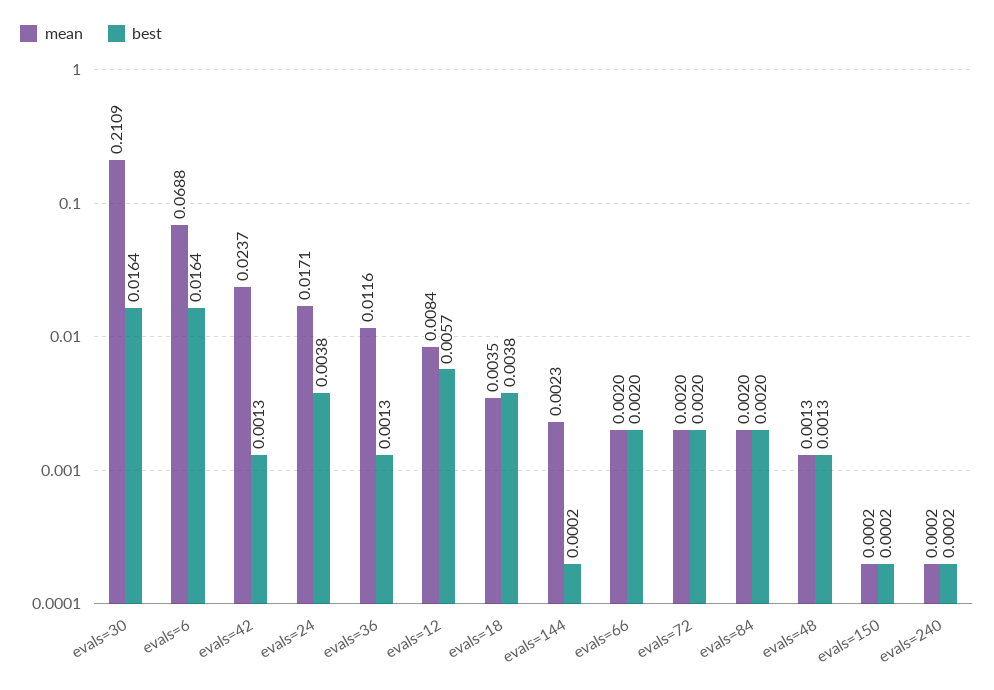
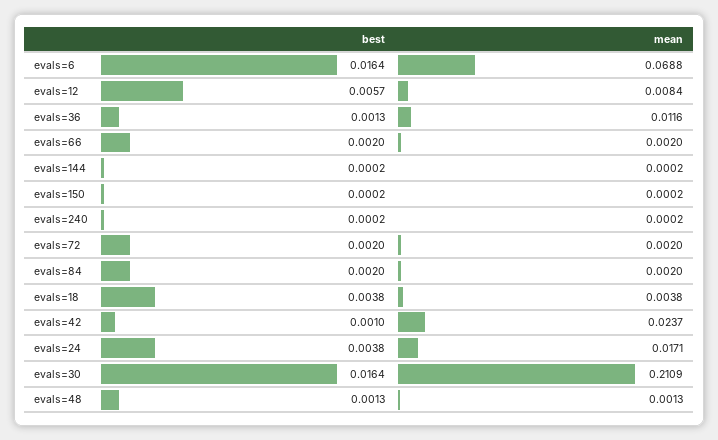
  {
    "mean": {
      "evals=30": 0.2109,
      "evals=6": 0.0688,
      "evals=42": 0.0237,
      "evals=24": 0.0171,
      "evals=36": 0.0116,
      "evals=12": 0.0084,
-     "evals=18": 0.0035,
+     "evals=18": 0.0038,
-     "evals=144": 0.0023,
+     "evals=144": 0.0002,
      "evals=66": 0.002,
      "evals=72": 0.002,
      "evals=84": 0.002,
      "evals=48": 0.0013,
      "evals=150": 0.0002,
      "evals=240": 0.0002
    },
    "best": {
      "evals=30": 0.0164,
      "evals=6": 0.0164,
-     "evals=42": 0.0013,
+     "evals=42": 0.001,
      "evals=24": 0.0038,
      "evals=36": 0.0013,
      "evals=12": 0.0057,
      "evals=18": 0.0038,
      "evals=144": 0.0002,
      "evals=66": 0.002,
      "evals=72": 0.002,
      "evals=84": 0.002,
      "evals=48": 0.0013,
      "evals=150": 0.0002,
      "evals=240": 0.0002
    }
  }

